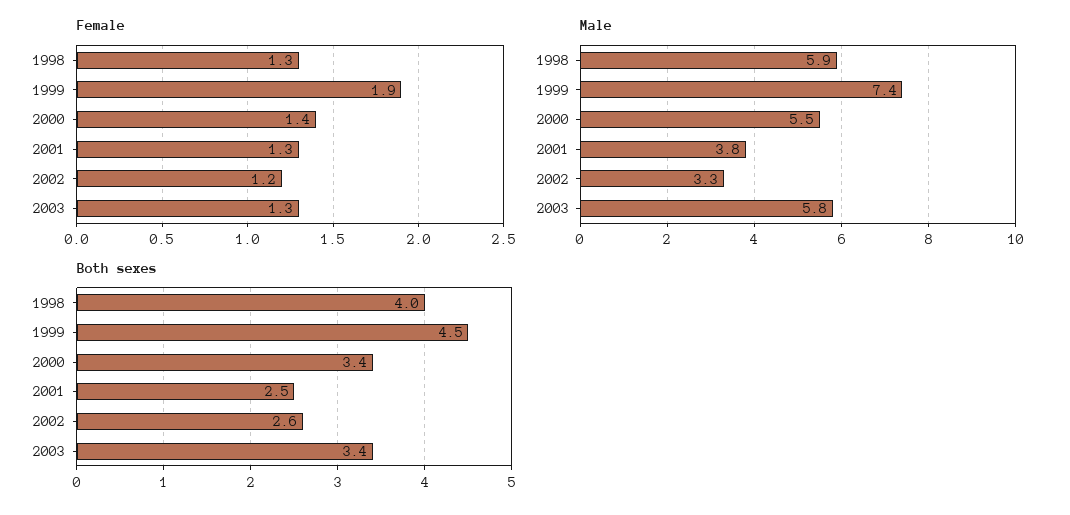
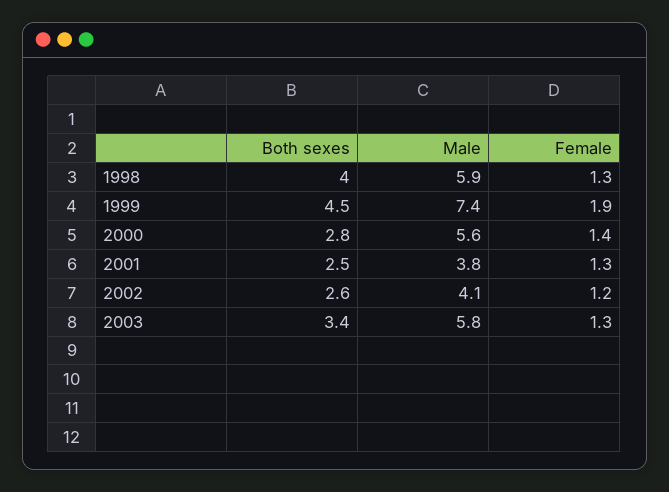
  {
    "Female": {
      "1998": 1.3,
      "1999": 1.9,
      "2000": 1.4,
      "2001": 1.3,
      "2002": 1.2,
      "2003": 1.3
    },
    "Male": {
      "1998": 5.9,
      "1999": 7.4,
-     "2000": 5.5,
+     "2000": 5.6,
      "2001": 3.8,
-     "2002": 3.3,
+     "2002": 4.1,
      "2003": 5.8
    },
    "Both sexes": {
      "1998": 4,
      "1999": 4.5,
-     "2000": 3.4,
+     "2000": 2.8,
      "2001": 2.5,
      "2002": 2.6,
      "2003": 3.4
    }
  }

